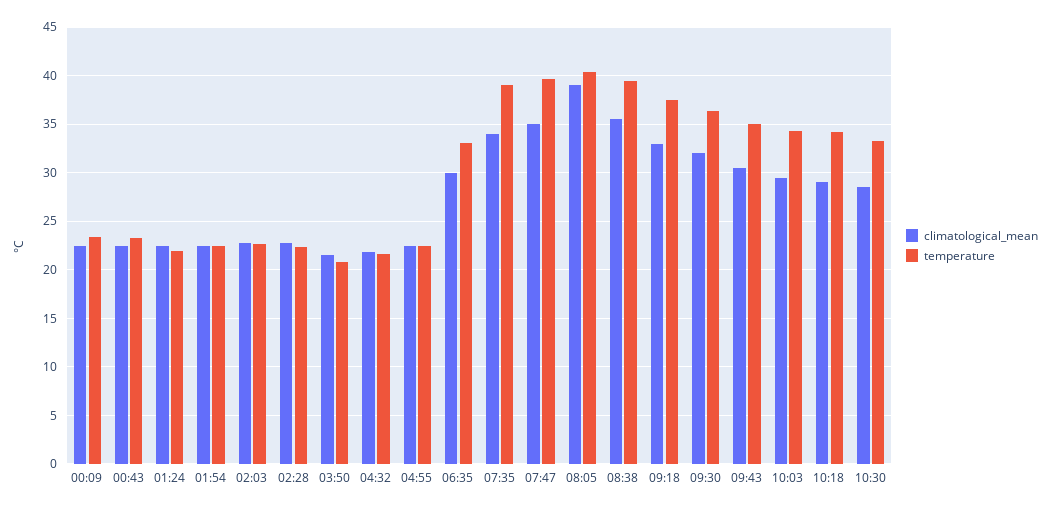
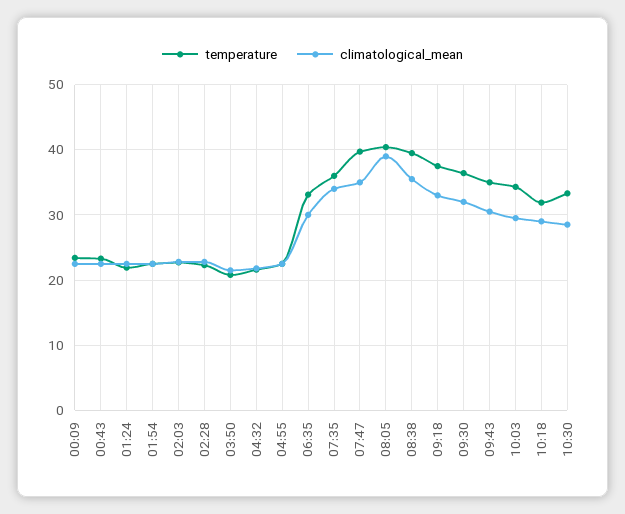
  {
    "climatological_mean": {
      "00:09": 23,
      "00:43": 23,
      "01:24": 23,
      "01:54": 23,
      "02:03": 23,
      "02:28": 23,
      "03:50": 22,
      "04:32": 22,
      "04:55": 23,
      "06:35": 30,
      "07:35": 34,
      "07:47": 35,
      "08:05": 39,
      "08:38": 36,
      "09:18": 33,
      "09:30": 32,
      "09:43": 31,
      "10:03": 30,
      "10:18": 29,
      "10:30": 29
    },
    "temperature": {
      "00:09": 23,
      "00:43": 23,
      "01:24": 22,
      "01:54": 23,
      "02:03": 23,
      "02:28": 22,
      "03:50": 21,
      "04:32": 22,
      "04:55": 23,
      "06:35": 33,
-     "07:35": 39,
+     "07:35": 36,
      "07:47": 40,
      "08:05": 40,
      "08:38": 40,
      "09:18": 38,
      "09:30": 36,
      "09:43": 35,
      "10:03": 34,
-     "10:18": 34,
+     "10:18": 32,
      "10:30": 33
    }
  }

